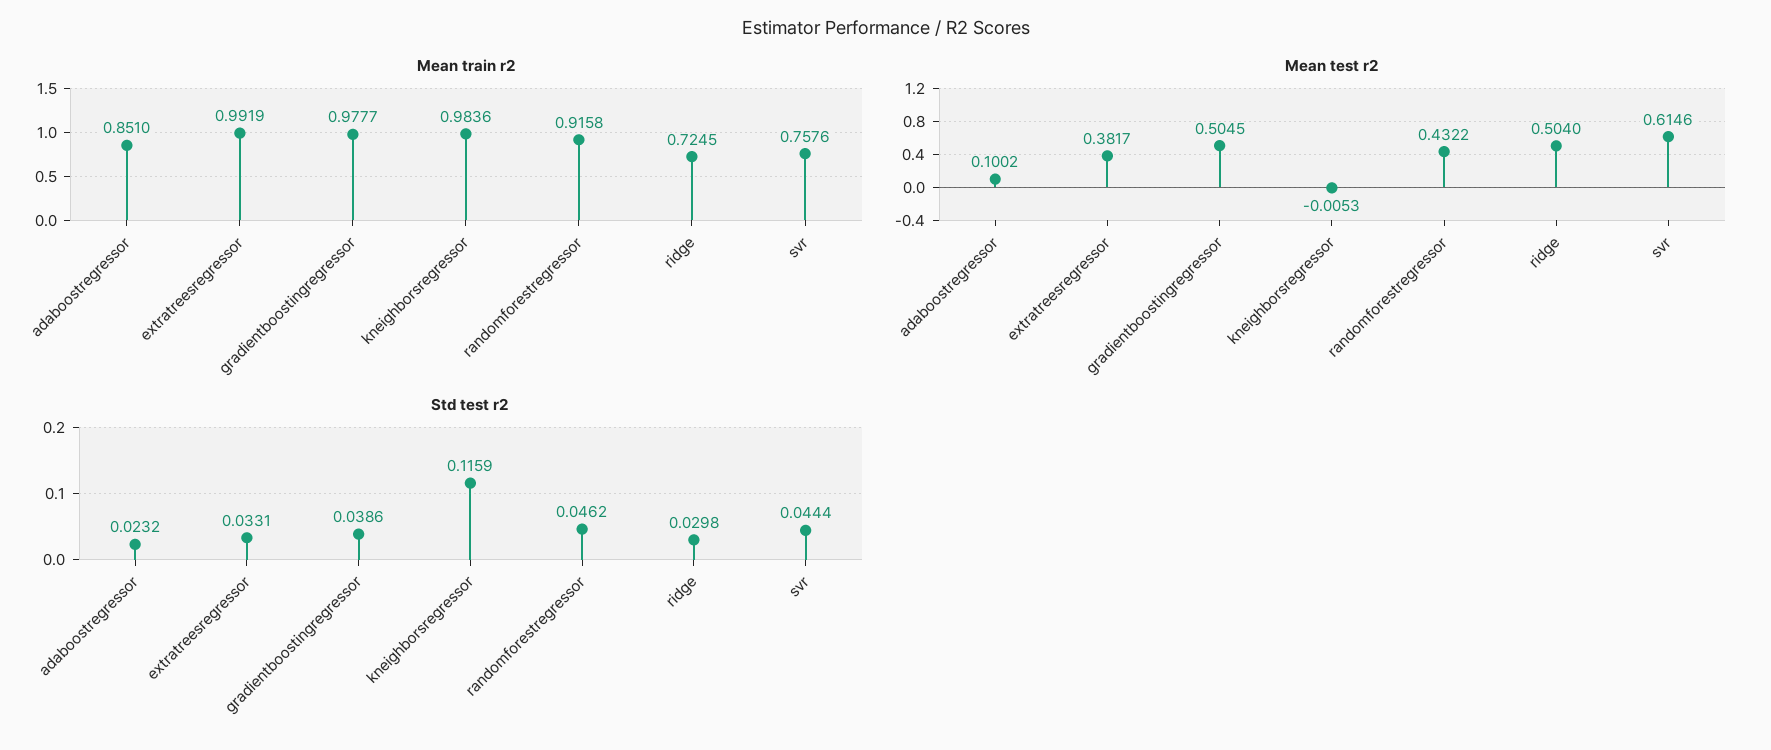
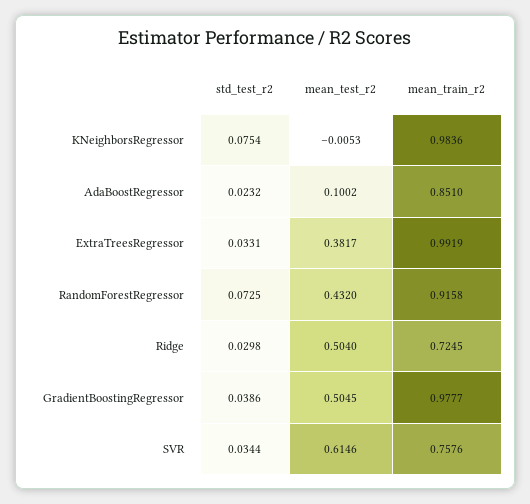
  {
    "Mean train r2": {
      "adaboostregressor": 0.851,
      "extratreesregressor": 0.9919,
      "gradientboostingregressor": 0.9777,
      "kneighborsregressor": 0.9836,
      "randomforestregressor": 0.9158,
      "ridge": 0.7245,
      "svr": 0.7576
    },
    "Mean test r2": {
      "adaboostregressor": 0.1002,
      "extratreesregressor": 0.3817,
      "gradientboostingregressor": 0.5045,
      "kneighborsregressor": -0.0053,
-     "randomforestregressor": 0.4322,
+     "randomforestregressor": 0.432,
      "ridge": 0.504,
      "svr": 0.6146
    },
    "Std test r2": {
      "adaboostregressor": 0.0232,
      "extratreesregressor": 0.0331,
      "gradientboostingregressor": 0.0386,
-     "kneighborsregressor": 0.1159,
+     "kneighborsregressor": 0.0754,
-     "randomforestregressor": 0.0462,
+     "randomforestregressor": 0.0725,
      "ridge": 0.0298,
-     "svr": 0.0444
+     "svr": 0.0344
    }
  }

